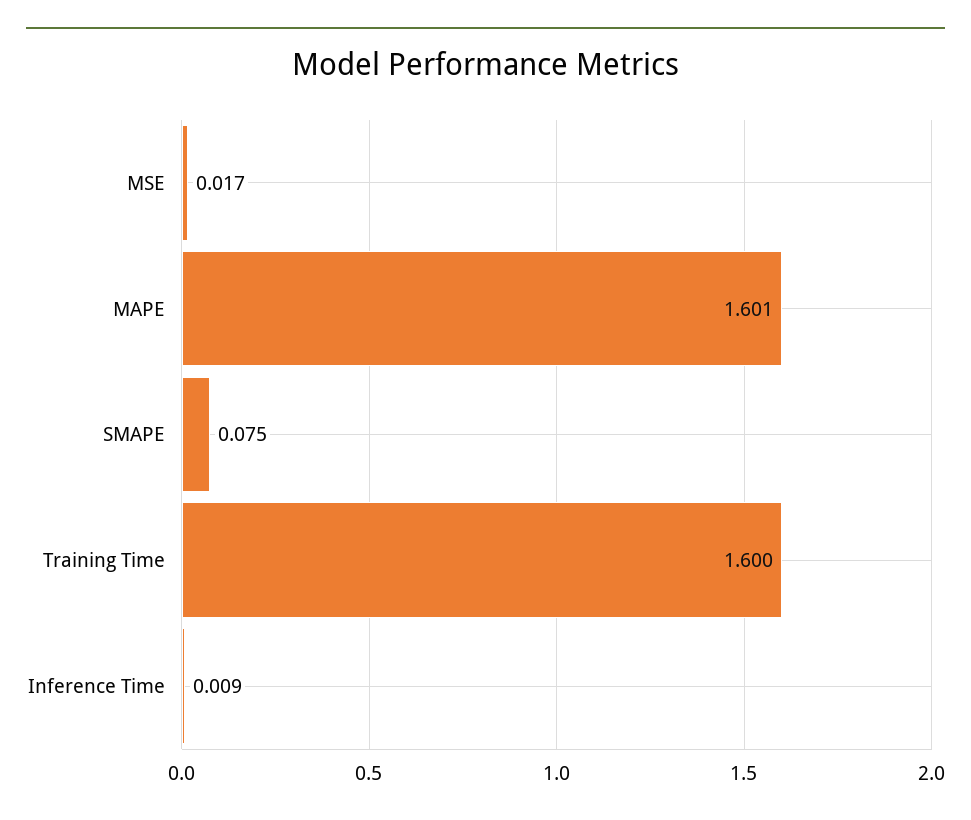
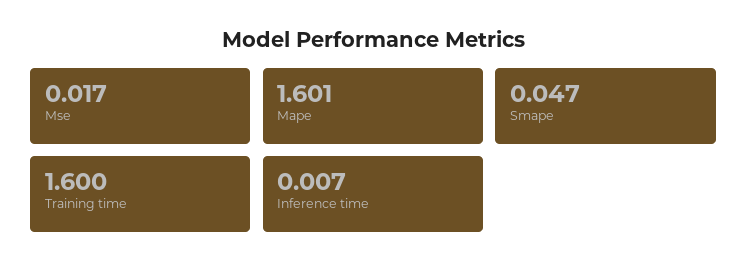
  {
    "MSE": 0.017,
    "MAPE": 1.601,
-   "SMAPE": 0.075,
+   "SMAPE": 0.047,
    "Training Time": 1.6,
-   "Inference Time": 0.009
+   "Inference Time": 0.007
  }

